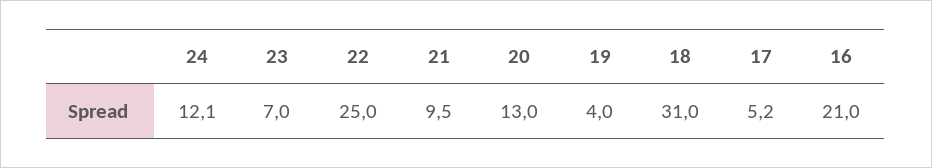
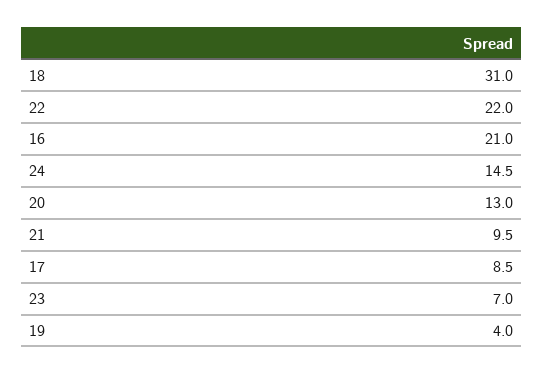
  {
-   "24": 12.1,
+   "24": 14.5,
    "23": 7,
-   "22": 25,
+   "22": 22,
    "21": 9.5,
    "20": 13,
    "19": 4,
    "18": 31,
-   "17": 5.2,
+   "17": 8.5,
    "16": 21
  }

